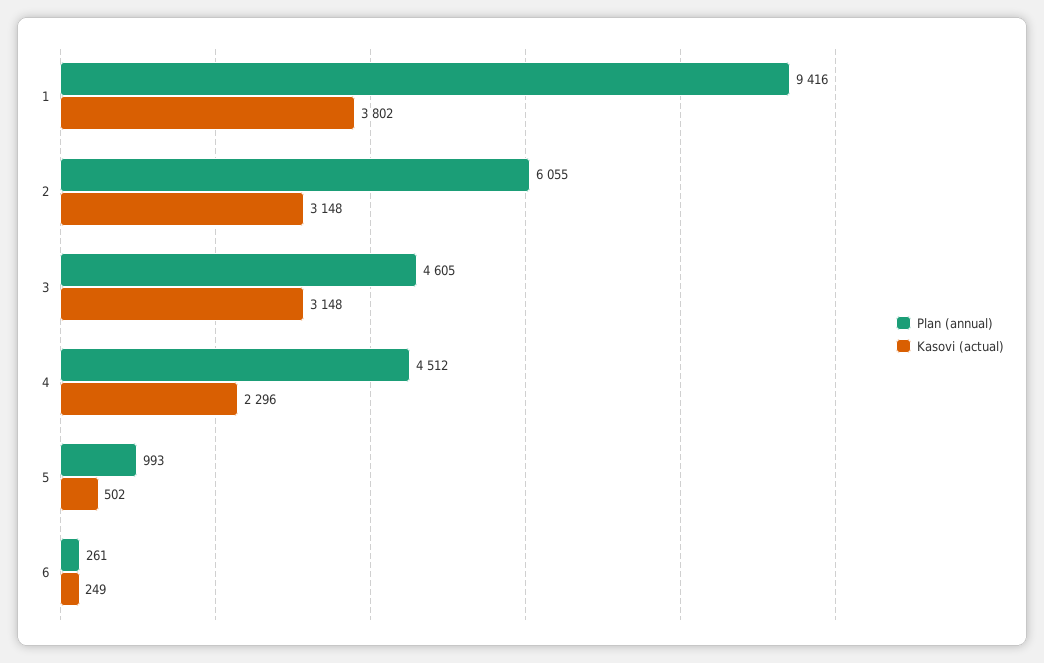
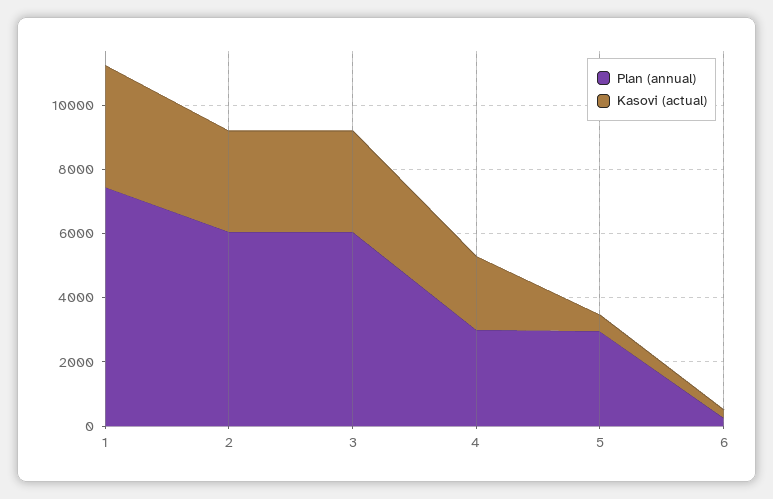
  {
    "Plan (annual)": {
-     "1": 9416,
+     "1": 7500,
      "2": 6055,
-     "3": 4605,
+     "3": 6000,
-     "4": 4512,
+     "4": 3000,
-     "5": 993,
+     "5": 3000,
      "6": 261
    },
    "Kasovi (actual)": {
      "1": 3802,
      "2": 3148,
      "3": 3148,
      "4": 2296,
      "5": 502,
      "6": 249
    }
  }

